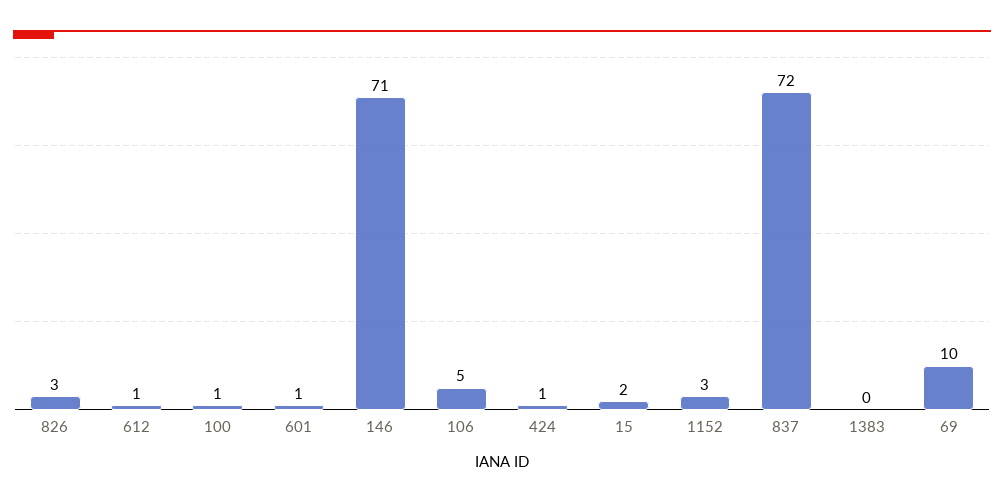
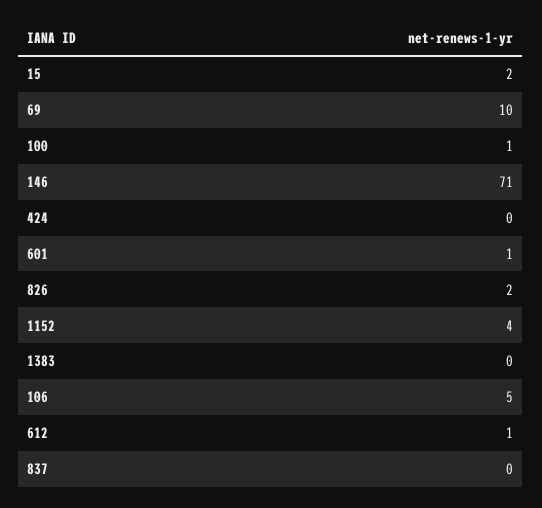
  {
-   "826": 3,
+   "826": 2,
    "612": 1,
    "100": 1,
    "601": 1,
    "146": 71,
    "106": 5,
-   "424": 1,
+   "424": 0,
    "15": 2,
-   "1152": 3,
+   "1152": 4,
-   "837": 72,
+   "837": 0,
    "1383": 0,
    "69": 10
  }

